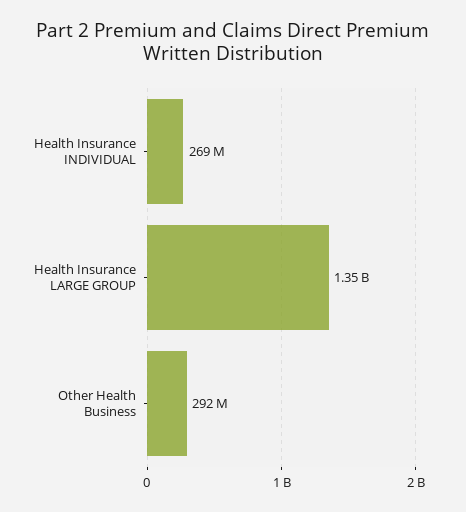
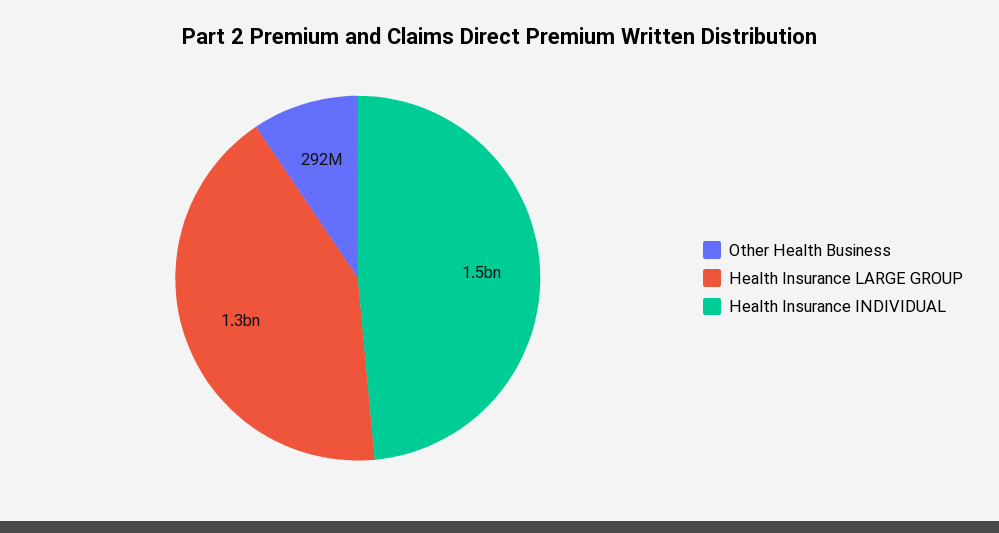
  {
-   "Health Insurance INDIVIDUAL": 269000000,
+   "Health Insurance INDIVIDUAL": 1500000000,
    "Health Insurance LARGE GROUP": 1350000000,
    "Other Health Business": 292000000
  }

